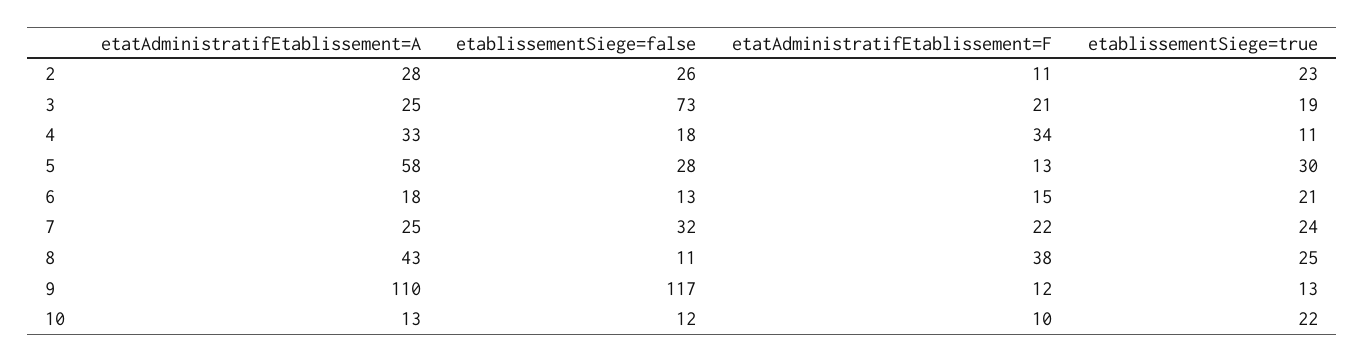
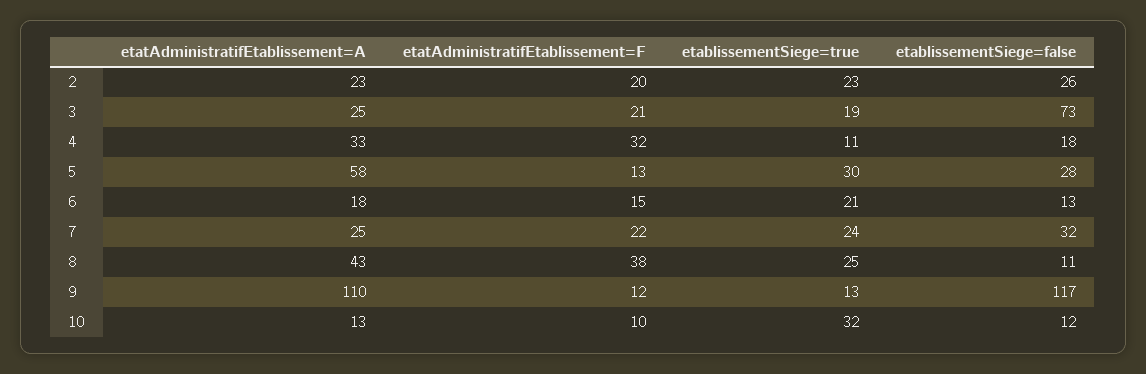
  {
    "etatAdministratifEtablissement=A": {
-     "2": 28,
+     "2": 23,
      "3": 25,
      "4": 33,
      "5": 58,
      "6": 18,
      "7": 25,
      "8": 43,
      "9": 110,
      "10": 13
    },
    "etablissementSiege=false": {
      "2": 26,
      "3": 73,
      "4": 18,
      "5": 28,
      "6": 13,
      "7": 32,
      "8": 11,
      "9": 117,
      "10": 12
    },
    "etatAdministratifEtablissement=F": {
-     "2": 11,
+     "2": 20,
      "3": 21,
-     "4": 34,
+     "4": 32,
      "5": 13,
      "6": 15,
      "7": 22,
      "8": 38,
      "9": 12,
      "10": 10
    },
    "etablissementSiege=true": {
      "2": 23,
      "3": 19,
      "4": 11,
      "5": 30,
      "6": 21,
      "7": 24,
      "8": 25,
      "9": 13,
-     "10": 22
+     "10": 32
    }
  }

